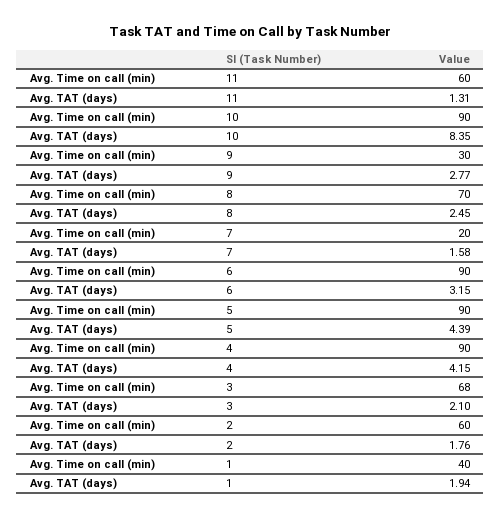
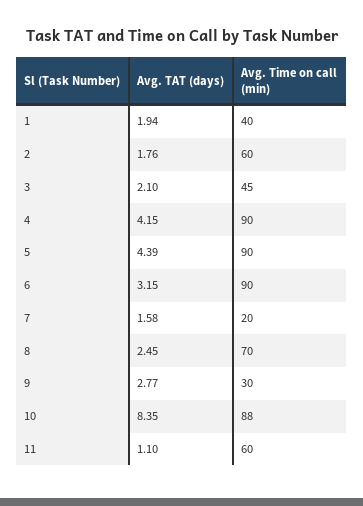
  {
    "Avg. Time on call (min)": {
      "11": 60,
-     "10": 90,
+     "10": 88,
      "9": 30,
      "8": 70,
      "7": 20,
      "6": 90,
      "5": 90,
      "4": 90,
-     "3": 68,
+     "3": 45,
      "2": 60,
      "1": 40
    },
    "Avg. TAT (days)": {
-     "11": 1.31,
+     "11": 1.1,
      "10": 8.35,
      "9": 2.77,
      "8": 2.45,
      "7": 1.58,
      "6": 3.15,
      "5": 4.39,
      "4": 4.15,
      "3": 2.1,
      "2": 1.76,
      "1": 1.94
    }
  }

